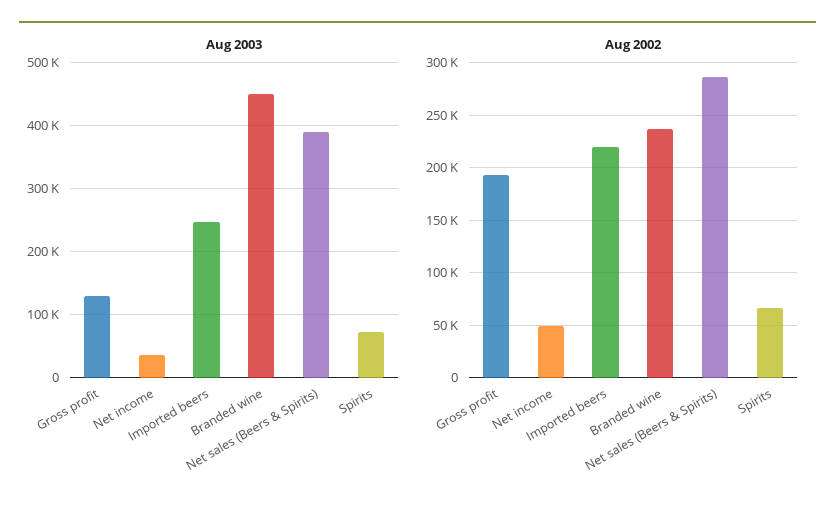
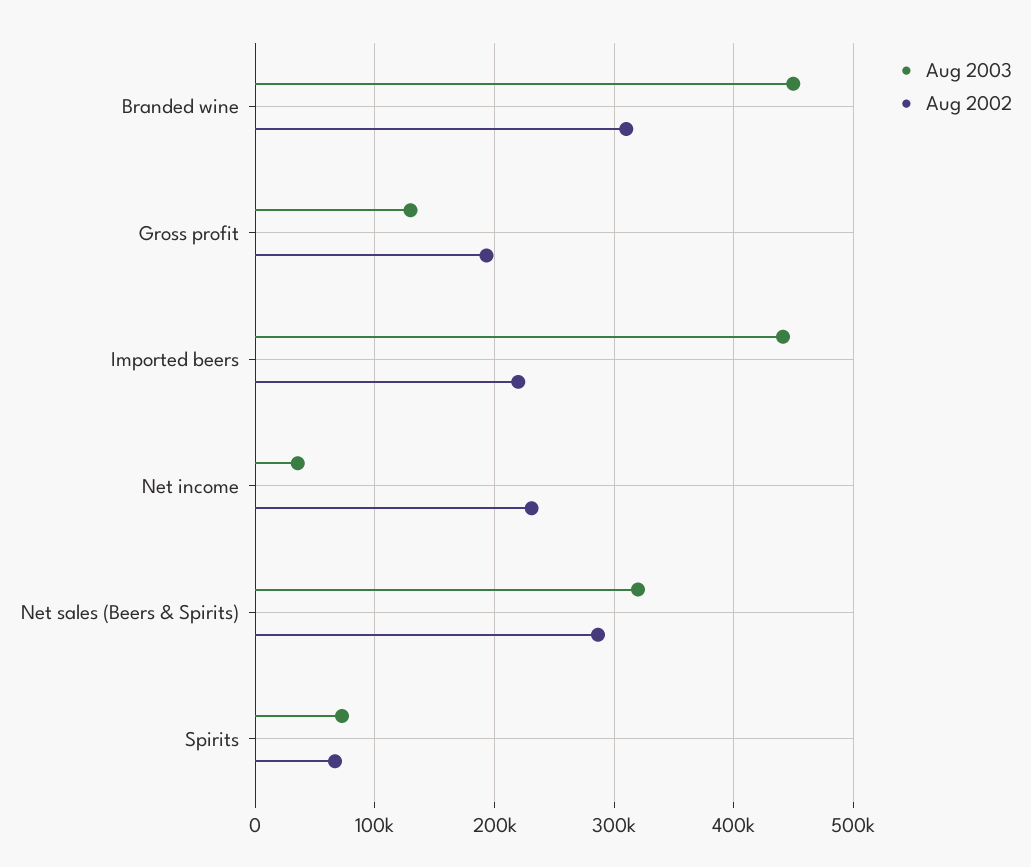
  {
    "Aug 2003": {
      "Gross profit": 130000,
      "Net income": 40000,
-     "Imported beers": 250000,
+     "Imported beers": 440000,
      "Branded wine": 450000,
-     "Net sales (Beers & Spirits)": 390000,
+     "Net sales (Beers & Spirits)": 320000,
      "Spirits": 70000
    },
    "Aug 2002": {
      "Gross profit": 190000,
-     "Net income": 50000,
+     "Net income": 230000,
      "Imported beers": 220000,
-     "Branded wine": 240000,
+     "Branded wine": 310000,
      "Net sales (Beers & Spirits)": 290000,
      "Spirits": 70000
    }
  }

